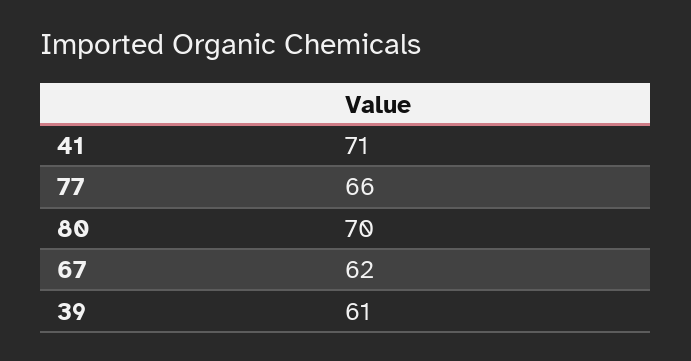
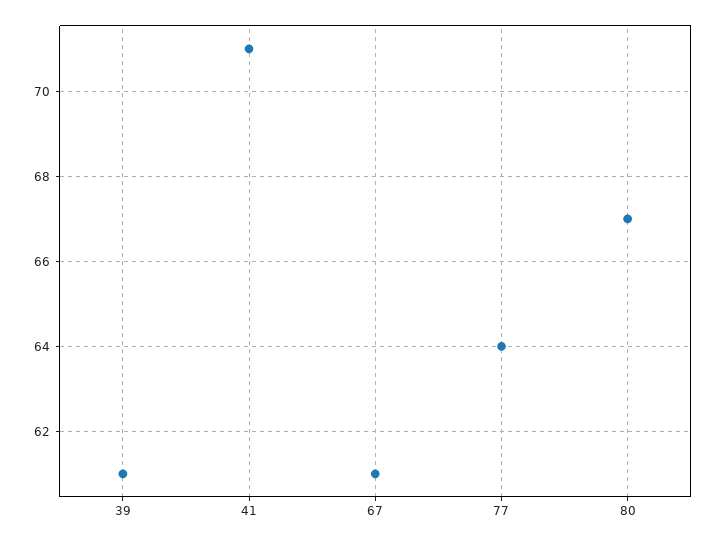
  {
    "41": 71,
-   "77": 66,
+   "77": 64,
-   "80": 70,
+   "80": 67,
-   "67": 62,
+   "67": 61,
    "39": 61
  }

